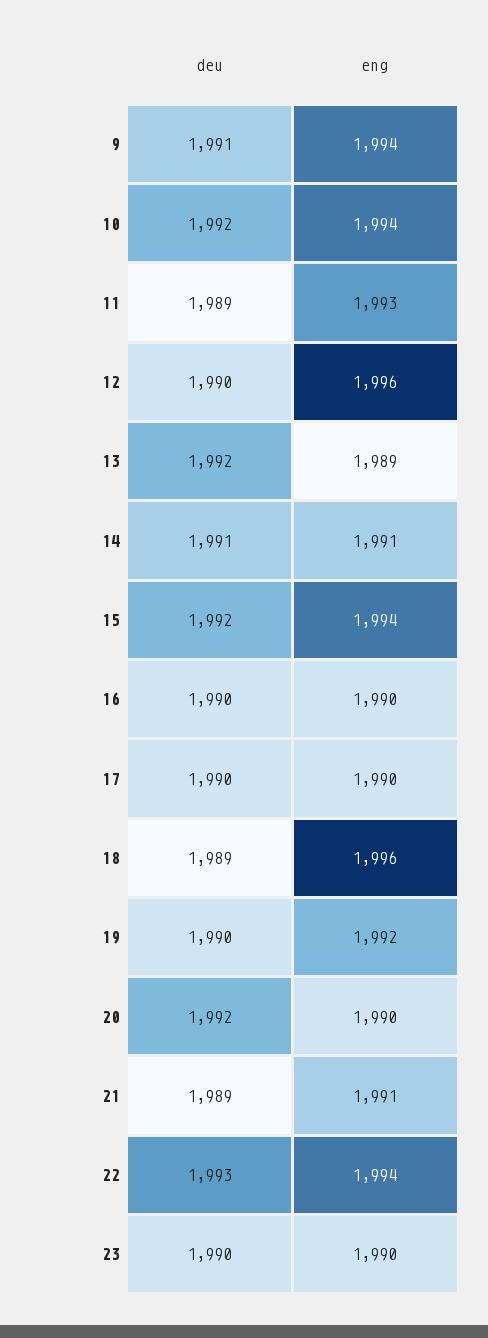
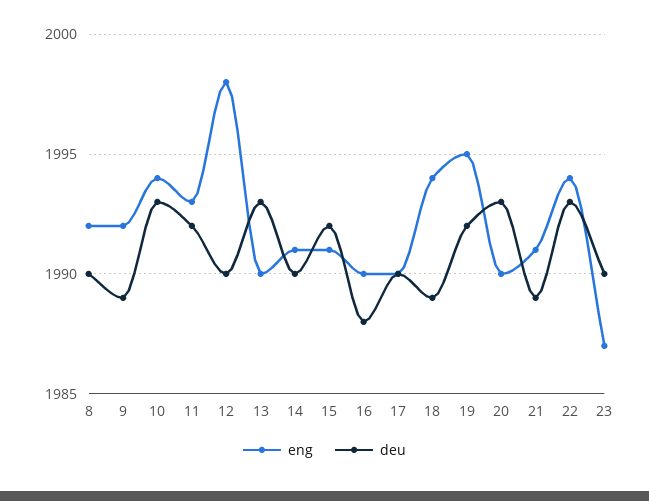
  {
    "deu": {
-     "9": 1991,
+     "9": 1989,
-     "10": 1992,
+     "10": 1993,
-     "11": 1989,
+     "11": 1992,
      "12": 1990,
-     "13": 1992,
+     "13": 1993,
-     "14": 1991,
+     "14": 1990,
      "15": 1992,
-     "16": 1990,
+     "16": 1988,
      "17": 1990,
      "18": 1989,
-     "19": 1990,
+     "19": 1992,
-     "20": 1992,
+     "20": 1993,
      "21": 1989,
      "22": 1993,
-     "23": 1990
+     "23": 1990,
+     "8": 1990
    },
    "eng": {
-     "9": 1994,
+     "9": 1992,
      "10": 1994,
      "11": 1993,
-     "12": 1996,
+     "12": 1998,
-     "13": 1989,
+     "13": 1990,
      "14": 1991,
-     "15": 1994,
+     "15": 1991,
      "16": 1990,
      "17": 1990,
-     "18": 1996,
+     "18": 1994,
-     "19": 1992,
+     "19": 1995,
      "20": 1990,
      "21": 1991,
      "22": 1994,
-     "23": 1990
+     "23": 1987,
+     "8": 1992
    }
  }

